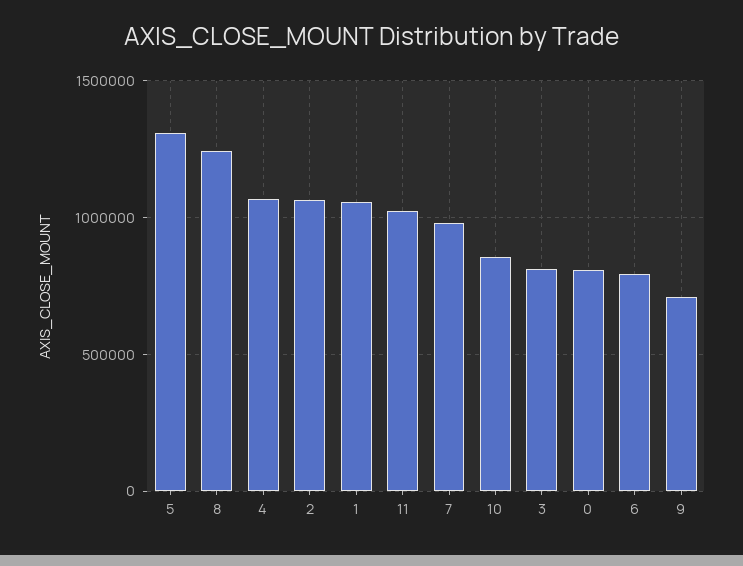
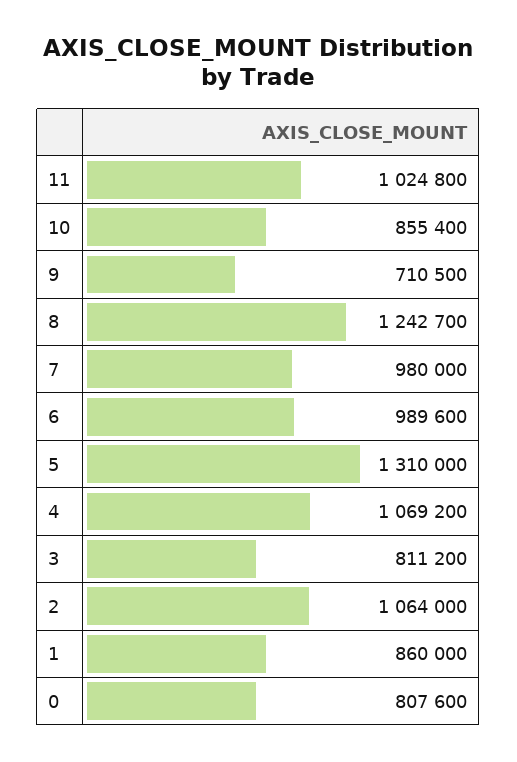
  {
    "5": 1310000,
    "8": 1242700,
    "4": 1069200,
    "2": 1064000,
-   "1": 1050000,
+   "1": 860000,
    "11": 1024800,
    "7": 980000,
    "10": 855400,
    "3": 811200,
    "0": 807600,
-   "6": 800000,
+   "6": 989600,
    "9": 710500
  }

